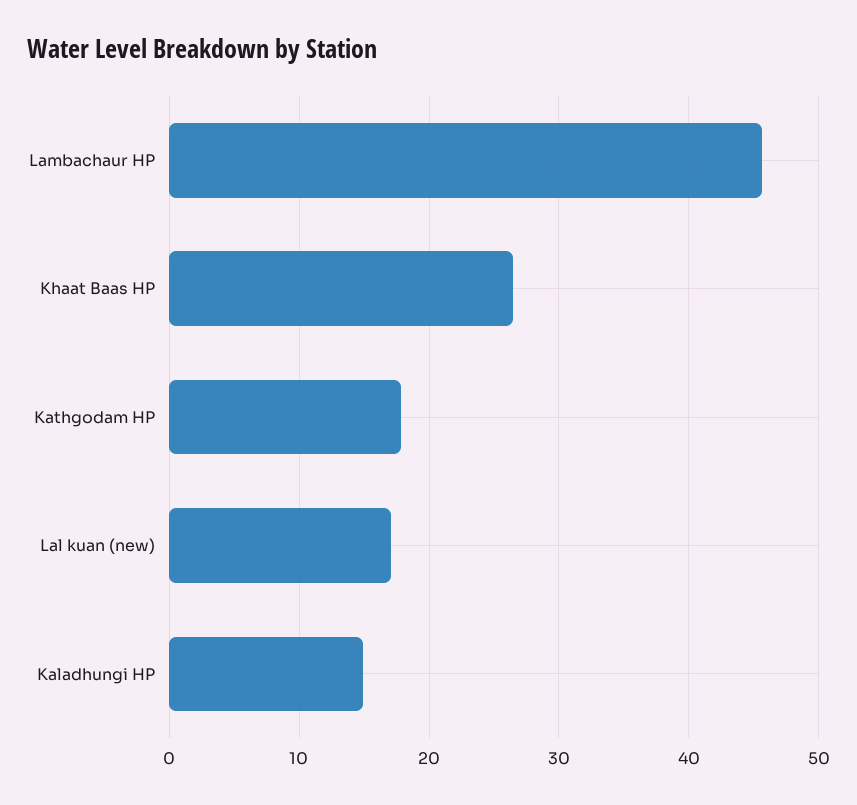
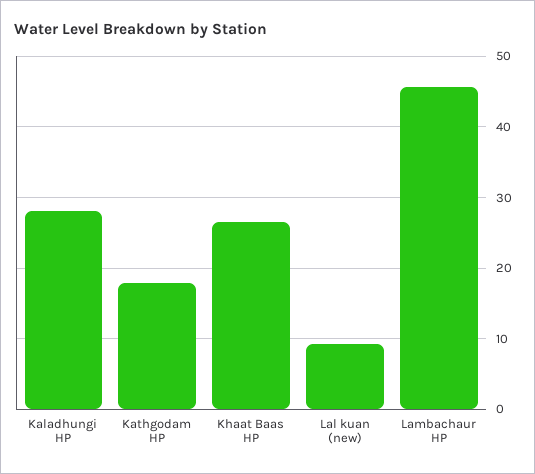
  {
    "Lambachaur HP": 46,
    "Khaat Baas HP": 26,
    "Kathgodam HP": 18,
-   "Lal kuan (new)": 17,
+   "Lal kuan (new)": 9,
-   "Kaladhungi HP": 15
+   "Kaladhungi HP": 28
  }

